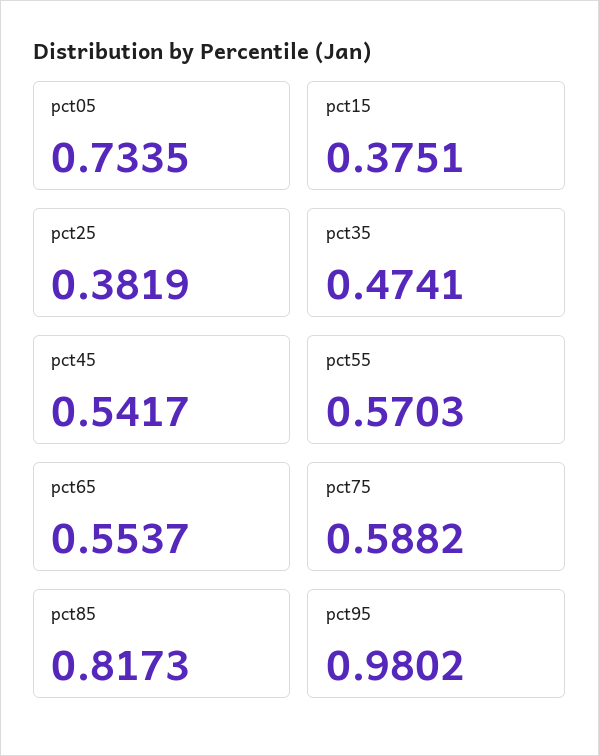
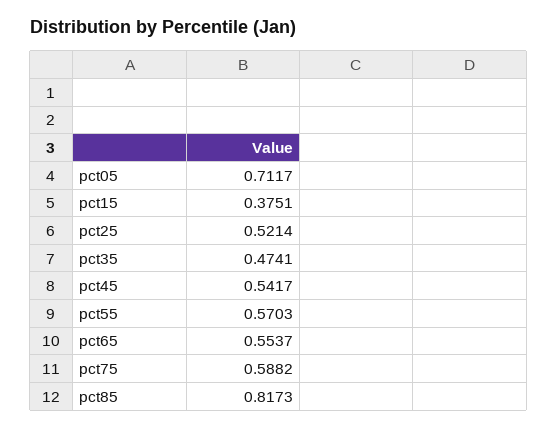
  {
-   "pct05": 0.7335,
+   "pct05": 0.7117,
    "pct15": 0.3751,
-   "pct25": 0.3819,
+   "pct25": 0.5214,
    "pct35": 0.4741,
    "pct45": 0.5417,
    "pct55": 0.5703,
    "pct65": 0.5537,
    "pct75": 0.5882,
-   "pct85": 0.8173,
+   "pct85": 0.8173
-   "pct95": 0.9802
  }

